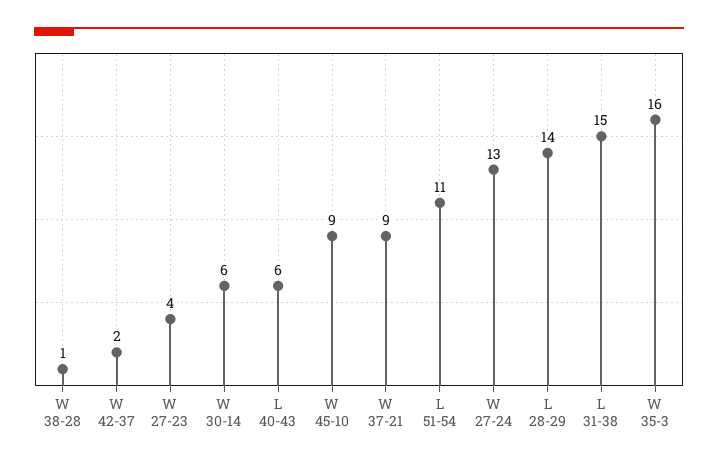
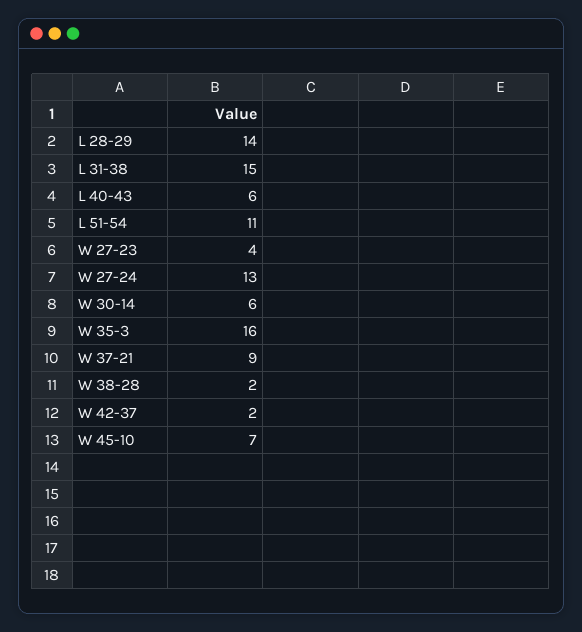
  {
-   "W 38-28": 1,
+   "W 38-28": 2,
    "W 42-37": 2,
    "W 27-23": 4,
    "W 30-14": 6,
    "L 40-43": 6,
-   "W 45-10": 9,
+   "W 45-10": 7,
    "W 37-21": 9,
    "L 51-54": 11,
    "W 27-24": 13,
    "L 28-29": 14,
    "L 31-38": 15,
    "W 35-3": 16
  }

